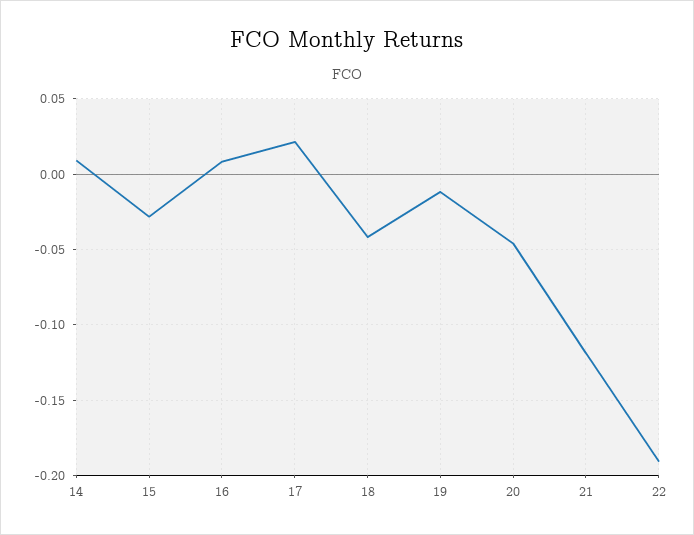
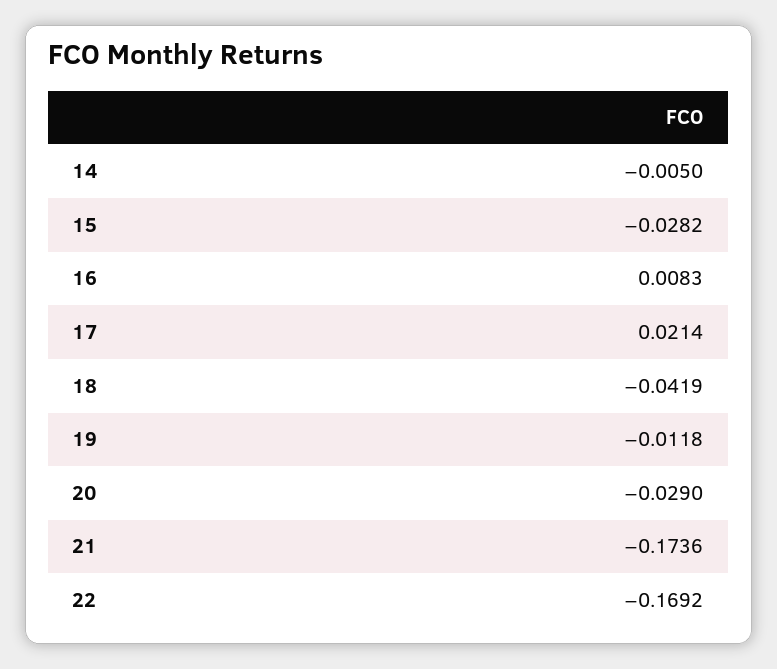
  {
-   "14": 0.01,
+   "14": -0.005,
    "15": -0.0282,
    "16": 0.0083,
    "17": 0.0214,
    "18": -0.0419,
    "19": -0.0118,
-   "20": -0.045,
+   "20": -0.029,
-   "21": -0.12,
+   "21": -0.1736,
-   "22": -0.19
+   "22": -0.1692
  }

